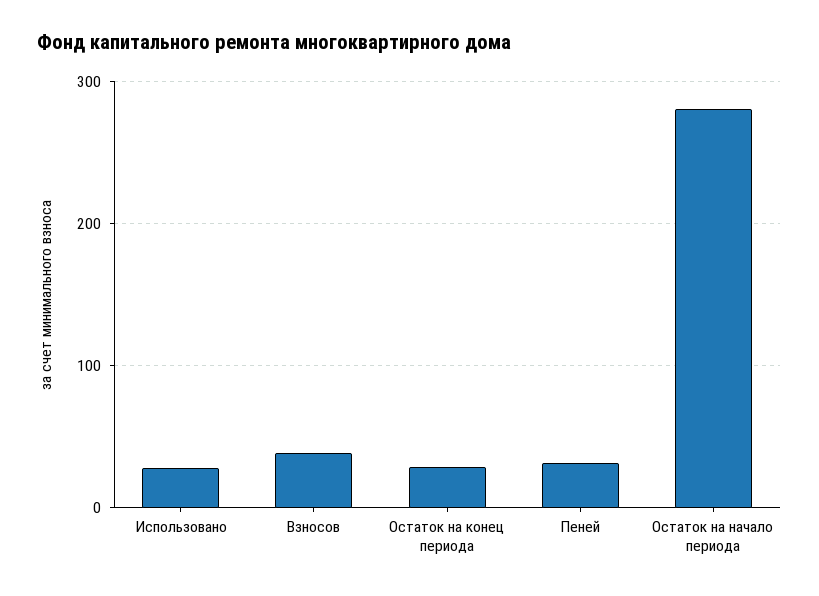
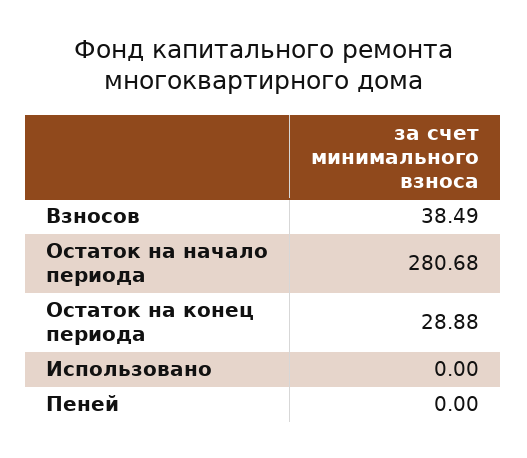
  {
-   "Использовано": 30,
+   "Использовано": 0,
    "Взносов": 38.49,
    "Остаток на конец периода": 28.88,
-   "Пеней": 30,
+   "Пеней": 0,
    "Остаток на начало периода": 280.68
  }

